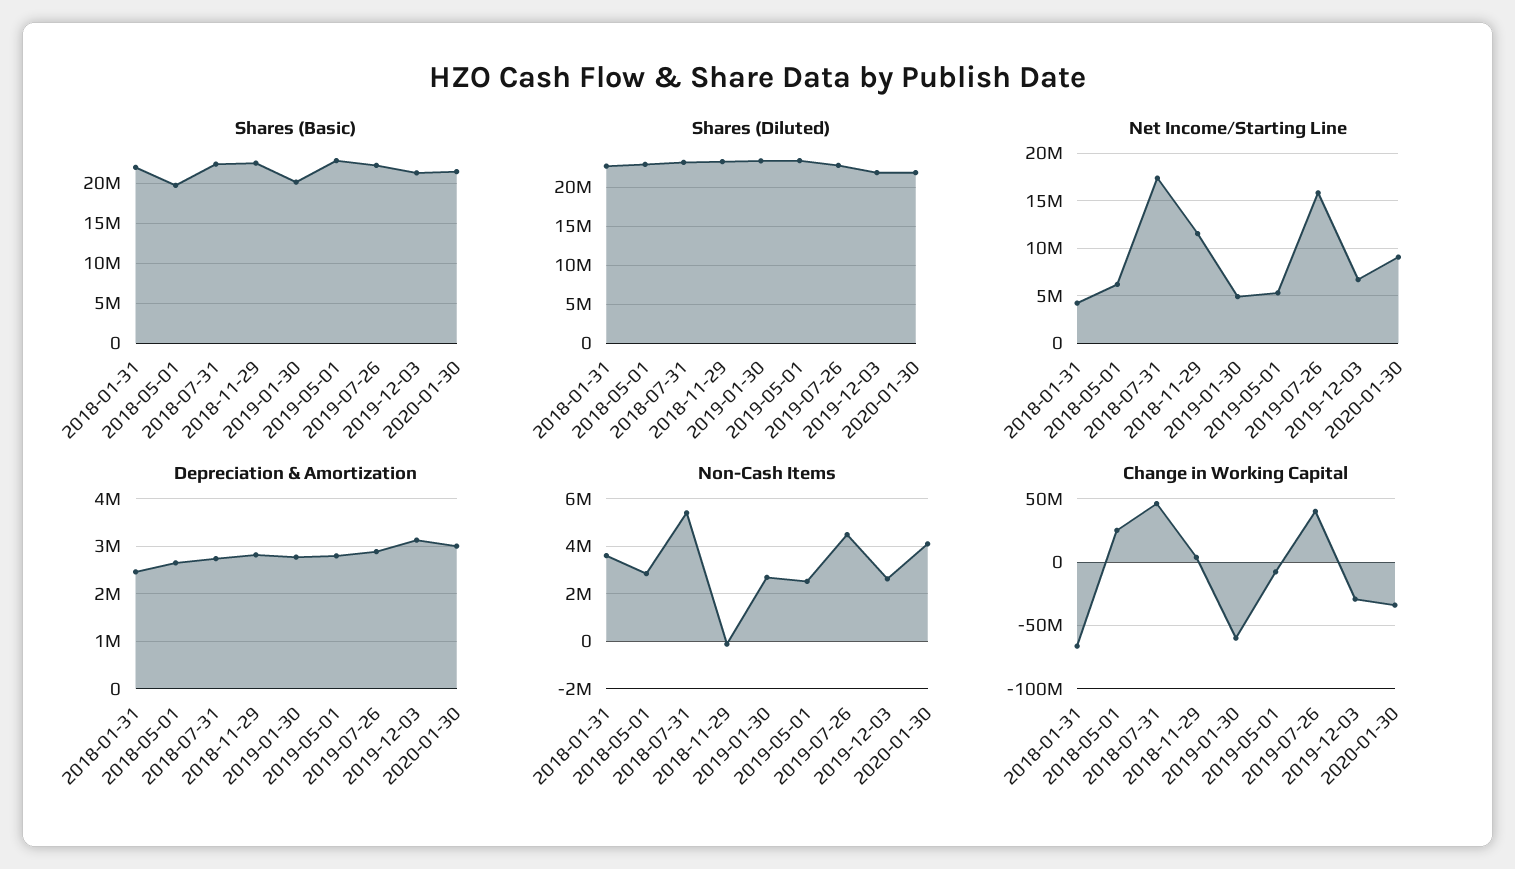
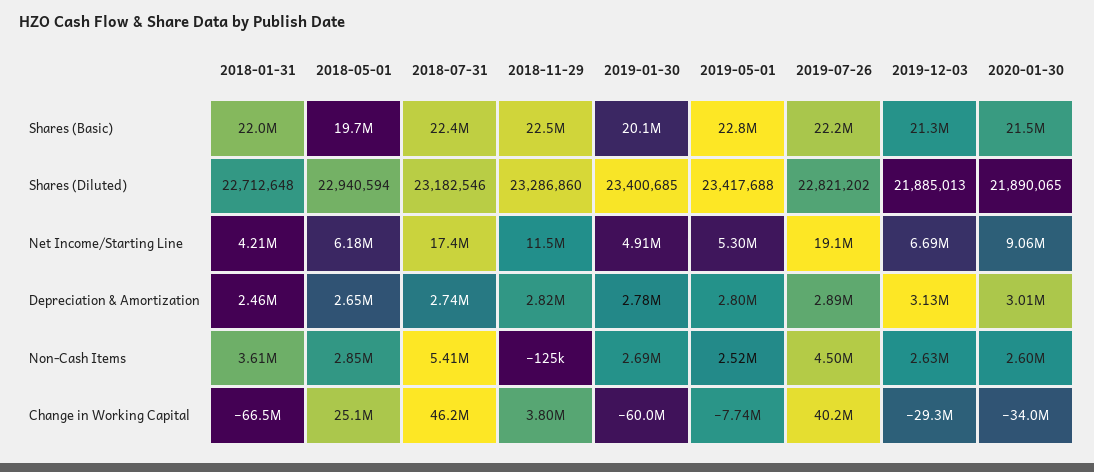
  {
    "Shares (Basic)": {
      "2018-01-31": 22000000,
      "2018-05-01": 19700000,
      "2018-07-31": 22400000,
      "2018-11-29": 22500000,
      "2019-01-30": 20100000,
      "2019-05-01": 22800000,
      "2019-07-26": 22200000,
      "2019-12-03": 21300000,
      "2020-01-30": 21500000
    },
    "Shares (Diluted)": {
      "2018-01-31": 22712648,
      "2018-05-01": 22940594,
      "2018-07-31": 23182546,
      "2018-11-29": 23286860,
      "2019-01-30": 23400685,
      "2019-05-01": 23417688,
      "2019-07-26": 22821202,
      "2019-12-03": 21885013,
      "2020-01-30": 21890065
    },
    "Net Income/Starting Line": {
      "2018-01-31": 4210000,
      "2018-05-01": 6180000,
      "2018-07-31": 17400000,
      "2018-11-29": 11500000,
      "2019-01-30": 4910000,
      "2019-05-01": 5300000,
-     "2019-07-26": 16000000,
+     "2019-07-26": 19100000,
      "2019-12-03": 6690000,
      "2020-01-30": 9060000
    },
    "Depreciation & Amortization": {
      "2018-01-31": 2460000,
      "2018-05-01": 2650000,
      "2018-07-31": 2740000,
      "2018-11-29": 2820000,
      "2019-01-30": 2780000,
      "2019-05-01": 2800000,
      "2019-07-26": 2890000,
      "2019-12-03": 3130000,
      "2020-01-30": 3010000
    },
    "Non-Cash Items": {
      "2018-01-31": 3610000,
      "2018-05-01": 2850000,
      "2018-07-31": 5410000,
      "2018-11-29": -125000,
      "2019-01-30": 2690000,
      "2019-05-01": 2520000,
      "2019-07-26": 4500000,
      "2019-12-03": 2630000,
-     "2020-01-30": 4000000
+     "2020-01-30": 2600000
    },
    "Change in Working Capital": {
      "2018-01-31": -66500000,
      "2018-05-01": 25100000,
      "2018-07-31": 46200000,
      "2018-11-29": 3800000,
      "2019-01-30": -60000000,
      "2019-05-01": -7740000,
      "2019-07-26": 40200000,
      "2019-12-03": -29300000,
      "2020-01-30": -34000000
    }
  }

